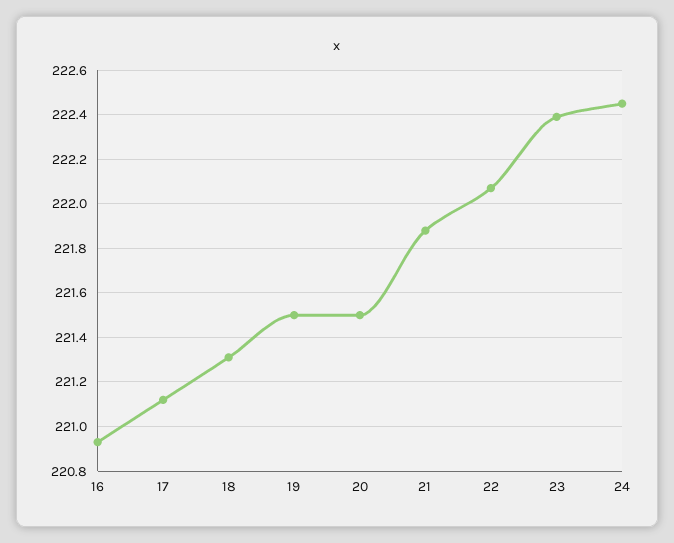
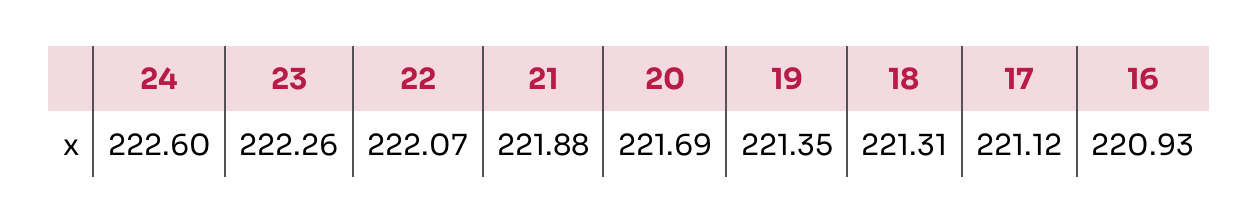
  {
    "16": 220.93,
    "17": 221.12,
    "18": 221.31,
-   "19": 221.5,
+   "19": 221.35,
-   "20": 221.5,
+   "20": 221.69,
    "21": 221.88,
    "22": 222.07,
-   "23": 222.4,
+   "23": 222.26,
-   "24": 222.45
+   "24": 222.6
  }

